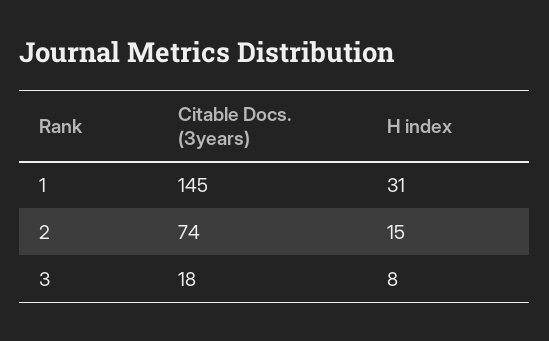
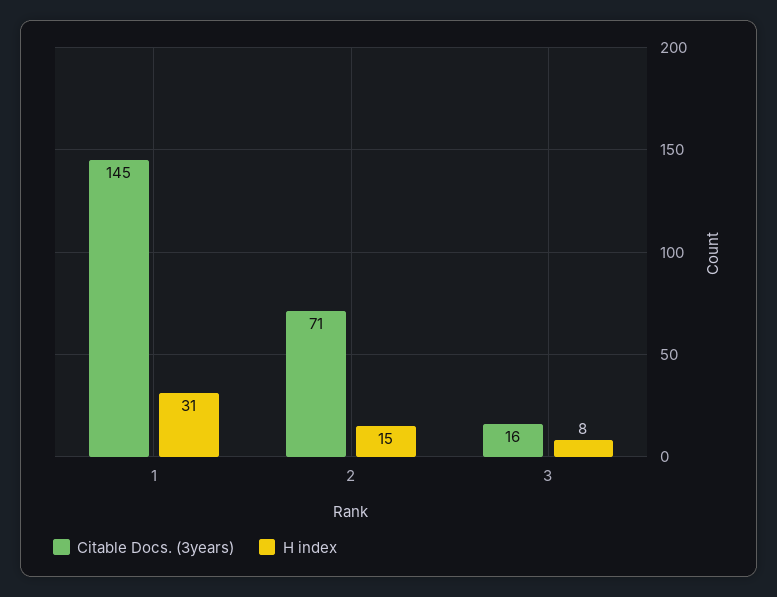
  {
    "Citable Docs. (3years)": {
      "1": 145,
-     "2": 74,
+     "2": 71,
-     "3": 18
+     "3": 16
    },
    "H index": {
      "1": 31,
      "2": 15,
      "3": 8
    }
  }

